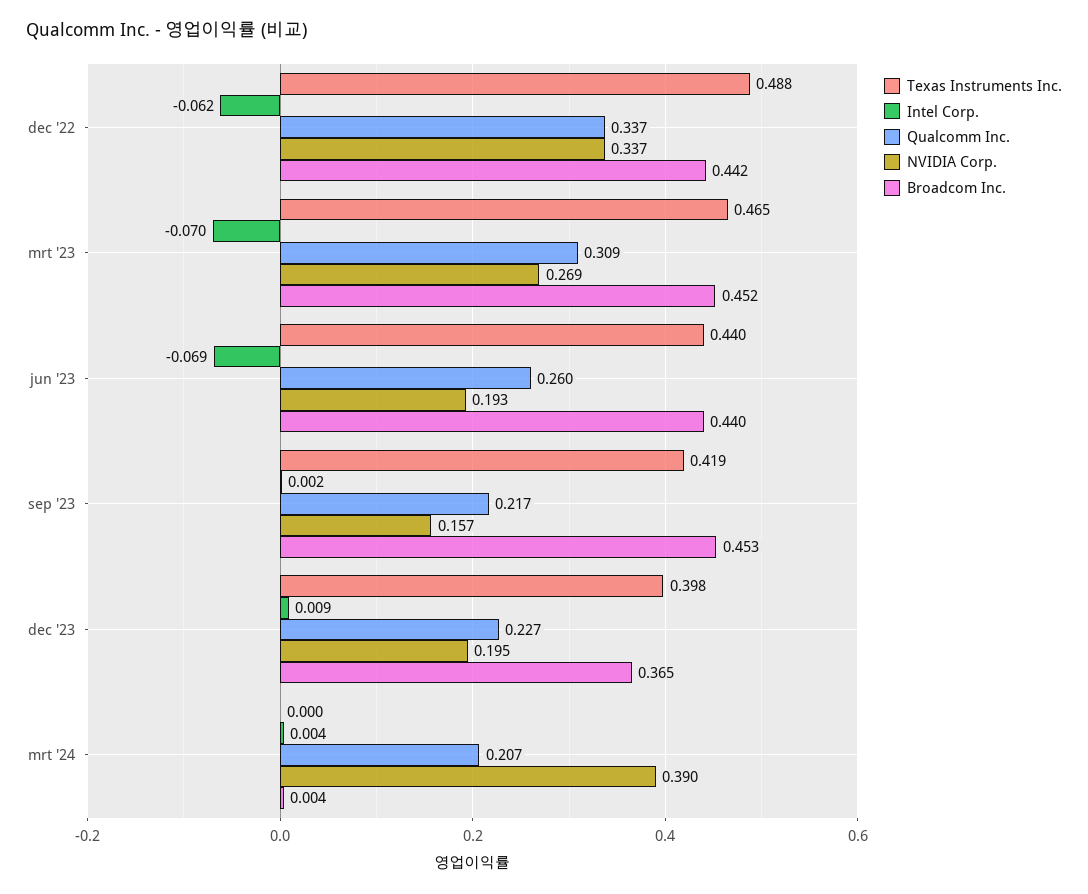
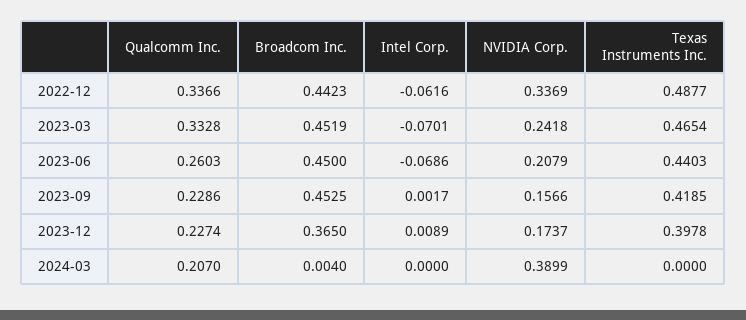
  {
    "Texas Instruments Inc.": {
      "dec '22": 0.4877,
      "mrt '23": 0.4654,
      "jun '23": 0.4403,
      "sep '23": 0.4185,
      "dec '23": 0.3978,
      "mrt '24": 0
    },
    "Intel Corp.": {
      "dec '22": -0.0616,
      "mrt '23": -0.0701,
      "jun '23": -0.0686,
      "sep '23": 0.0017,
      "dec '23": 0.0089,
-     "mrt '24": 0.004
+     "mrt '24": 0
    },
    "Qualcomm Inc.": {
      "dec '22": 0.3366,
-     "mrt '23": 0.309,
+     "mrt '23": 0.3328,
      "jun '23": 0.2603,
-     "sep '23": 0.217,
+     "sep '23": 0.2286,
      "dec '23": 0.2274,
      "mrt '24": 0.207
    },
    "NVIDIA Corp.": {
      "dec '22": 0.3369,
-     "mrt '23": 0.269,
+     "mrt '23": 0.2418,
-     "jun '23": 0.193,
+     "jun '23": 0.2079,
      "sep '23": 0.1566,
-     "dec '23": 0.195,
+     "dec '23": 0.1737,
      "mrt '24": 0.3899
    },
    "Broadcom Inc.": {
      "dec '22": 0.4423,
      "mrt '23": 0.4519,
-     "jun '23": 0.44,
+     "jun '23": 0.45,
      "sep '23": 0.4525,
      "dec '23": 0.365,
      "mrt '24": 0.004
    }
  }

